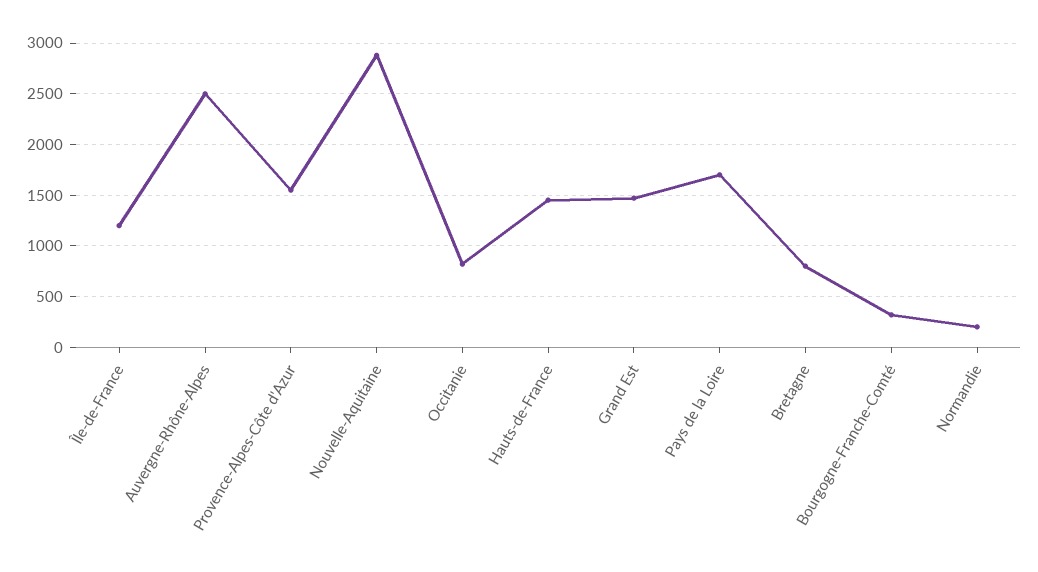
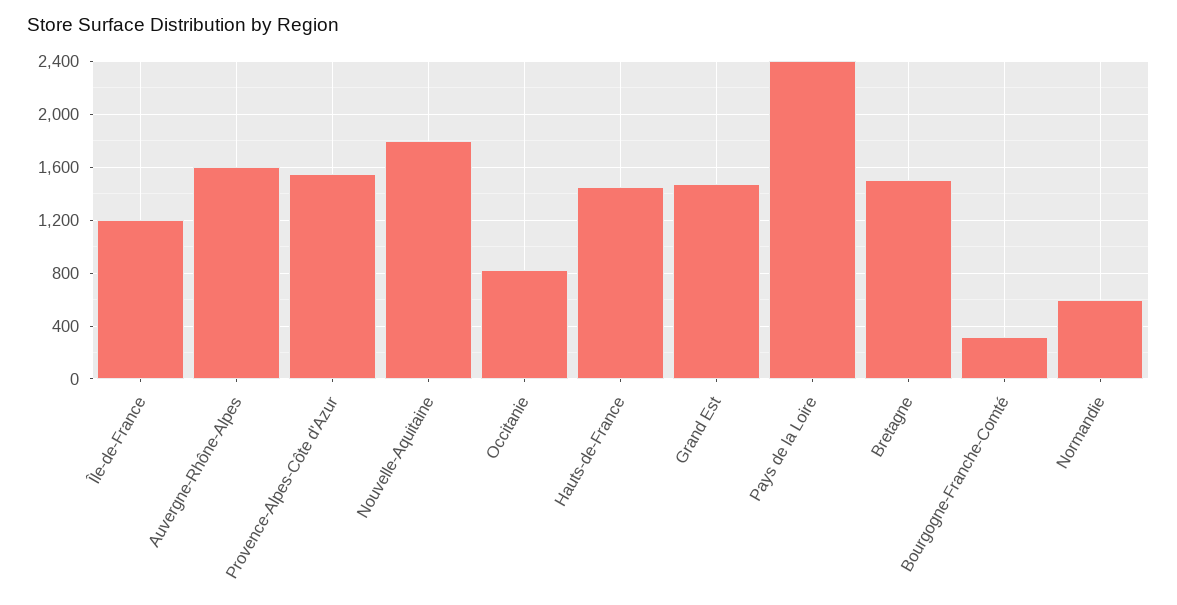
  {
    "Île-de-France": 1200,
-   "Auvergne-Rhône-Alpes": 2500,
+   "Auvergne-Rhône-Alpes": 1600,
    "Provence-Alpes-Côte d'Azur": 1550,
-   "Nouvelle-Aquitaine": 2900,
+   "Nouvelle-Aquitaine": 1800,
    "Occitanie": 800,
    "Hauts-de-France": 1450,
    "Grand Est": 1450,
-   "Pays de la Loire": 1700,
+   "Pays de la Loire": 2400,
-   "Bretagne": 800,
+   "Bretagne": 1500,
    "Bourgogne-Franche-Comté": 300,
-   "Normandie": 200
+   "Normandie": 600
  }

